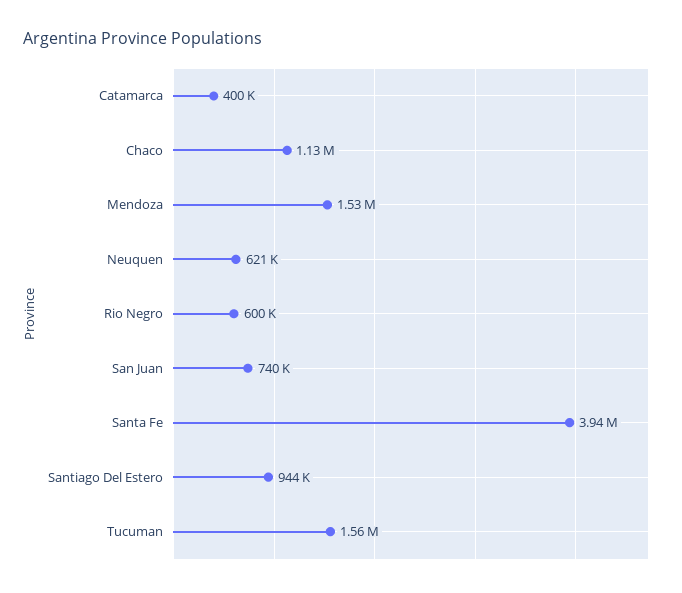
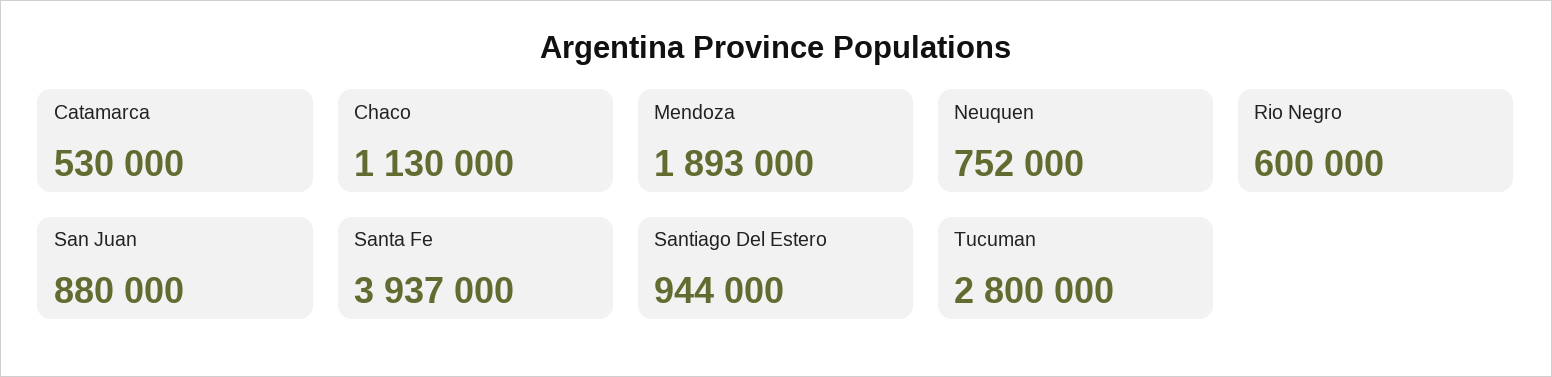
  {
-   "Catamarca": 400000,
+   "Catamarca": 530000,
    "Chaco": 1130000,
-   "Mendoza": 1530000,
+   "Mendoza": 1893000,
-   "Neuquen": 621000,
+   "Neuquen": 752000,
    "Rio Negro": 600000,
-   "San Juan": 740000,
+   "San Juan": 880000,
    "Santa Fe": 3937000,
    "Santiago Del Estero": 944000,
-   "Tucuman": 1560000
+   "Tucuman": 2800000
  }

